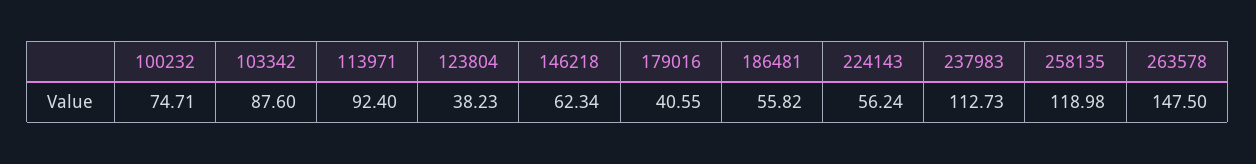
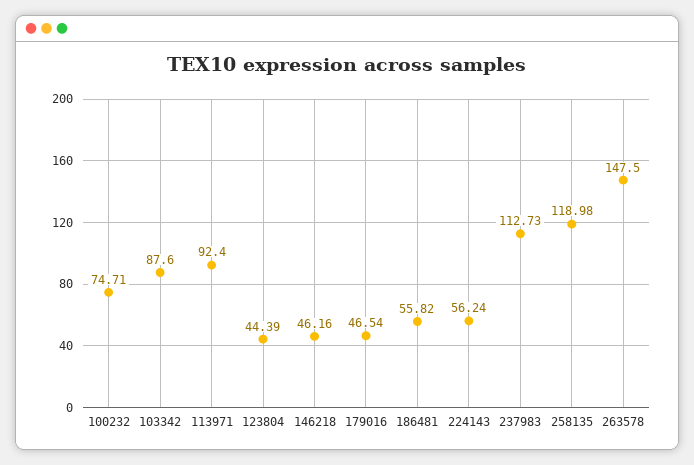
  {
    "100232": 74.71,
    "103342": 87.6,
    "113971": 92.4,
-   "123804": 38.23,
+   "123804": 44.39,
-   "146218": 62.34,
+   "146218": 46.16,
-   "179016": 40.55,
+   "179016": 46.54,
    "186481": 55.82,
    "224143": 56.24,
    "237983": 112.73,
    "258135": 118.98,
    "263578": 147.5
  }

